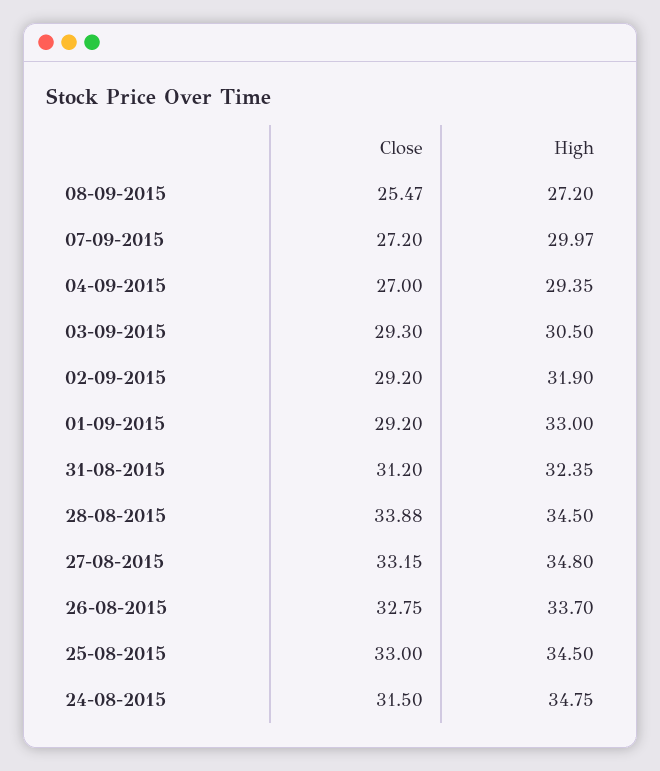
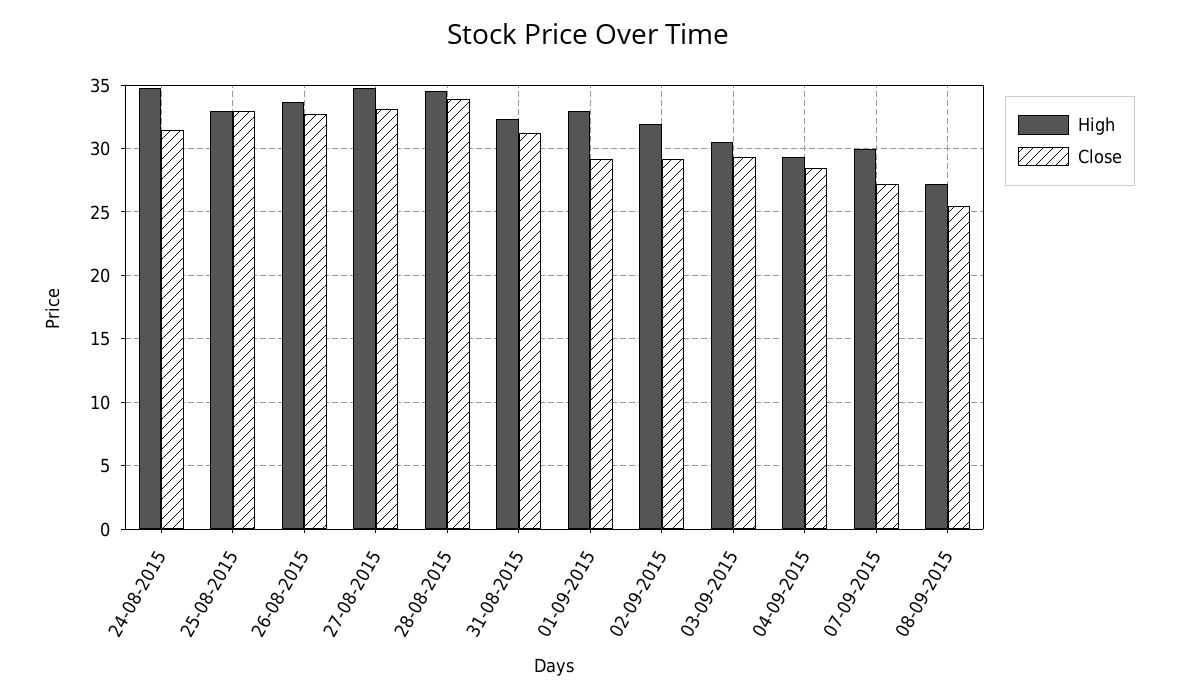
  {
    "Close": {
      "08-09-2015": 25.47,
      "07-09-2015": 27.2,
-     "04-09-2015": 27,
+     "04-09-2015": 28.5,
      "03-09-2015": 29.3,
      "02-09-2015": 29.2,
      "01-09-2015": 29.2,
      "31-08-2015": 31.2,
      "28-08-2015": 33.88,
      "27-08-2015": 33.15,
      "26-08-2015": 32.75,
      "25-08-2015": 33,
      "24-08-2015": 31.5
    },
    "High": {
      "08-09-2015": 27.2,
      "07-09-2015": 29.97,
      "04-09-2015": 29.35,
      "03-09-2015": 30.5,
      "02-09-2015": 31.9,
      "01-09-2015": 33,
      "31-08-2015": 32.35,
      "28-08-2015": 34.5,
      "27-08-2015": 34.8,
      "26-08-2015": 33.7,
-     "25-08-2015": 34.5,
+     "25-08-2015": 33,
      "24-08-2015": 34.75
    }
  }

